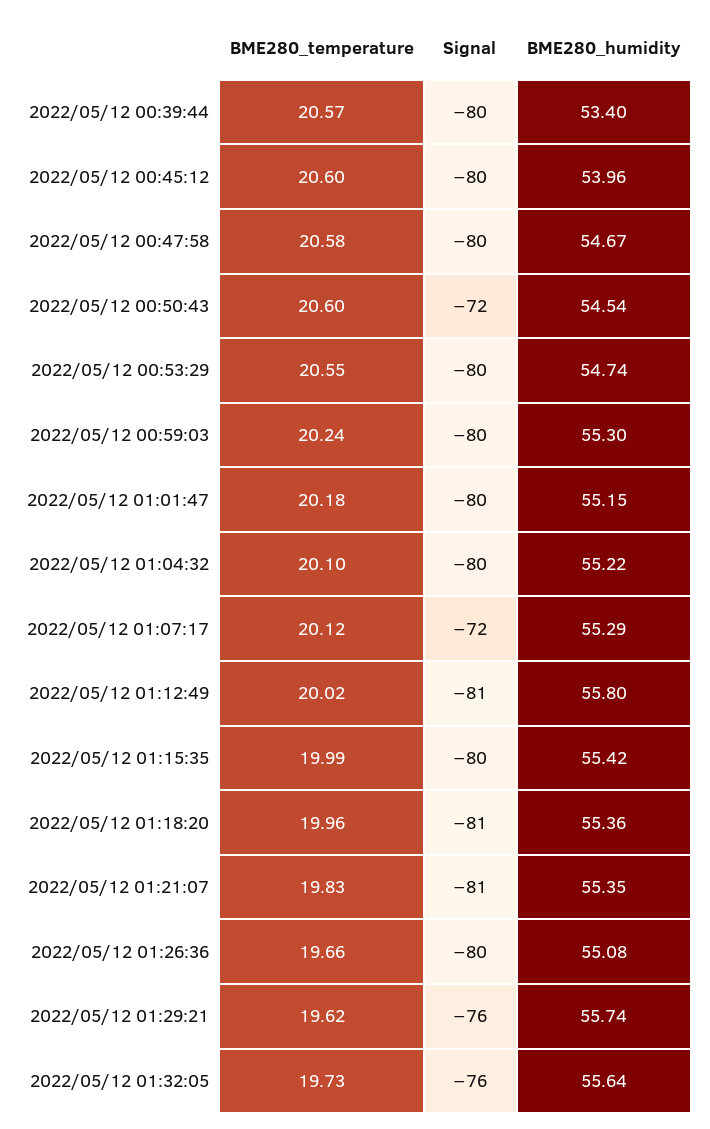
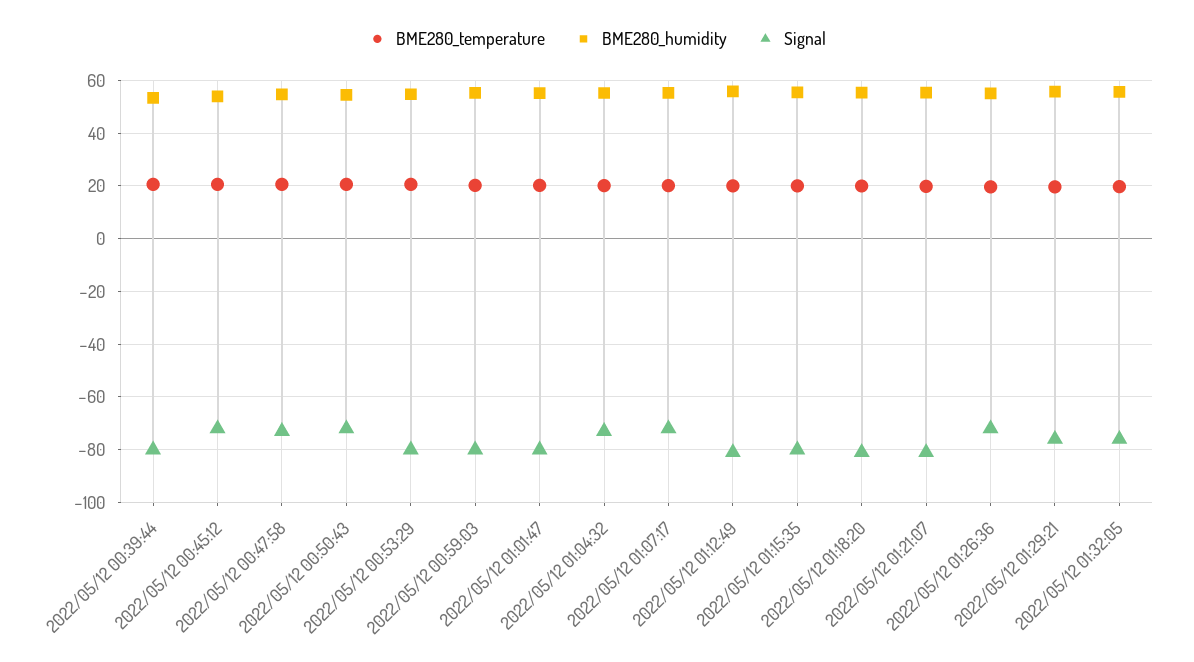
  {
    "BME280_temperature": {
      "2022/05/12 00:39:44": 20.57,
      "2022/05/12 00:45:12": 20.6,
      "2022/05/12 00:47:58": 20.58,
      "2022/05/12 00:50:43": 20.6,
      "2022/05/12 00:53:29": 20.55,
      "2022/05/12 00:59:03": 20.24,
      "2022/05/12 01:01:47": 20.18,
      "2022/05/12 01:04:32": 20.1,
      "2022/05/12 01:07:17": 20.12,
      "2022/05/12 01:12:49": 20.02,
      "2022/05/12 01:15:35": 19.99,
      "2022/05/12 01:18:20": 19.96,
      "2022/05/12 01:21:07": 19.83,
      "2022/05/12 01:26:36": 19.66,
      "2022/05/12 01:29:21": 19.62,
      "2022/05/12 01:32:05": 19.73
    },
    "Signal": {
      "2022/05/12 00:39:44": -80,
-     "2022/05/12 00:45:12": -80,
+     "2022/05/12 00:45:12": -72.5,
-     "2022/05/12 00:47:58": -80,
+     "2022/05/12 00:47:58": -72.5,
      "2022/05/12 00:50:43": -72,
      "2022/05/12 00:53:29": -80,
      "2022/05/12 00:59:03": -80,
      "2022/05/12 01:01:47": -80,
-     "2022/05/12 01:04:32": -80,
+     "2022/05/12 01:04:32": -72.5,
      "2022/05/12 01:07:17": -72,
      "2022/05/12 01:12:49": -81,
      "2022/05/12 01:15:35": -80,
      "2022/05/12 01:18:20": -81,
      "2022/05/12 01:21:07": -81,
-     "2022/05/12 01:26:36": -80,
+     "2022/05/12 01:26:36": -72.5,
      "2022/05/12 01:29:21": -76,
      "2022/05/12 01:32:05": -76
    },
    "BME280_humidity": {
      "2022/05/12 00:39:44": 53.4,
      "2022/05/12 00:45:12": 53.96,
      "2022/05/12 00:47:58": 54.67,
      "2022/05/12 00:50:43": 54.54,
      "2022/05/12 00:53:29": 54.74,
      "2022/05/12 00:59:03": 55.3,
      "2022/05/12 01:01:47": 55.15,
      "2022/05/12 01:04:32": 55.22,
      "2022/05/12 01:07:17": 55.29,
      "2022/05/12 01:12:49": 55.8,
      "2022/05/12 01:15:35": 55.42,
      "2022/05/12 01:18:20": 55.36,
      "2022/05/12 01:21:07": 55.35,
      "2022/05/12 01:26:36": 55.08,
      "2022/05/12 01:29:21": 55.74,
      "2022/05/12 01:32:05": 55.64
    }
  }

